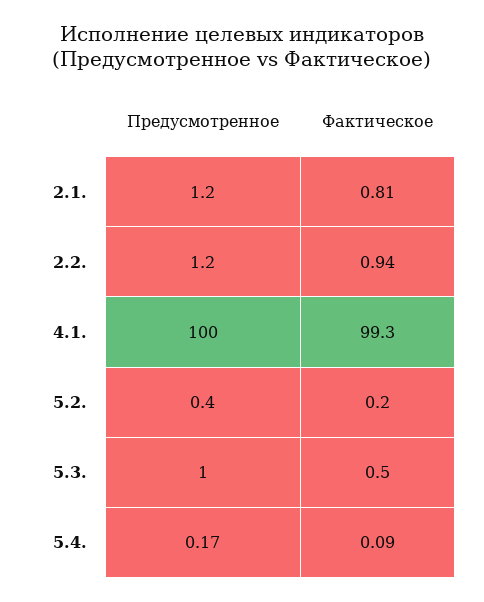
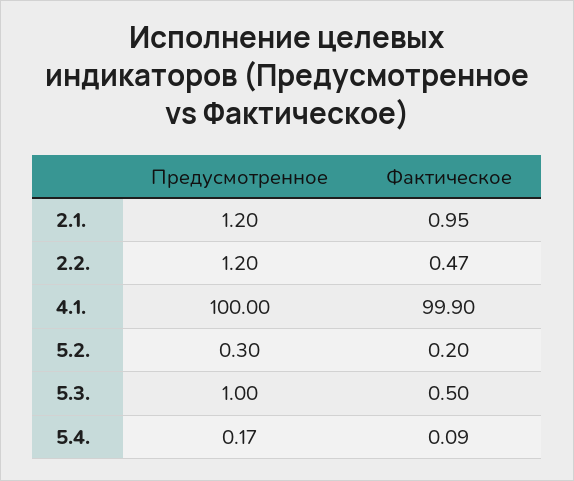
  {
    "Предусмотренное": {
      "2.1.": 1.2,
      "2.2.": 1.2,
      "4.1.": 100,
-     "5.2.": 0.4,
+     "5.2.": 0.3,
      "5.3.": 1,
      "5.4.": 0.17
    },
    "Фактическое": {
-     "2.1.": 0.81,
+     "2.1.": 0.95,
-     "2.2.": 0.94,
+     "2.2.": 0.47,
-     "4.1.": 99.3,
+     "4.1.": 99.9,
      "5.2.": 0.2,
      "5.3.": 0.5,
      "5.4.": 0.09
    }
  }

